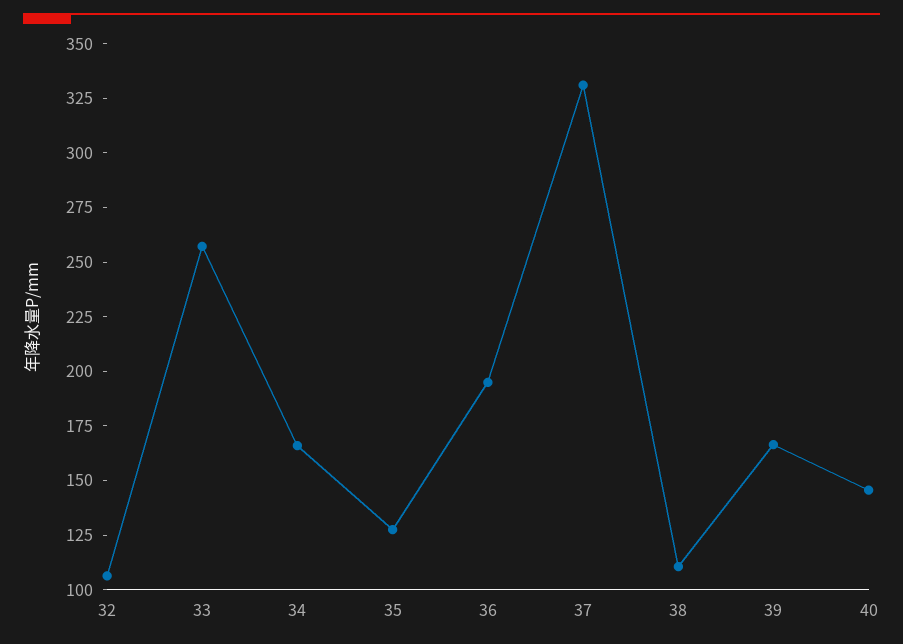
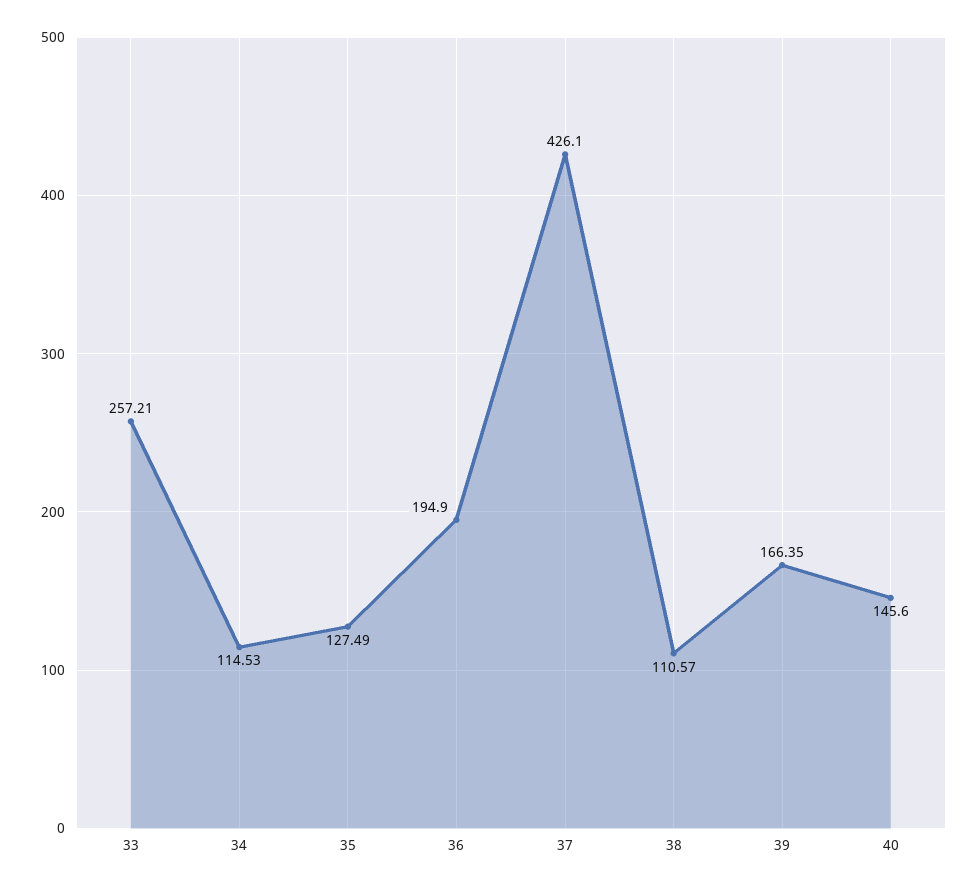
  {
-   "32": 105,
    "33": 257.21,
-   "34": 165,
+   "34": 114.53,
    "35": 127.49,
    "36": 194.9,
-   "37": 330,
+   "37": 426.1,
    "38": 110.57,
    "39": 166.35,
    "40": 145.6
  }

